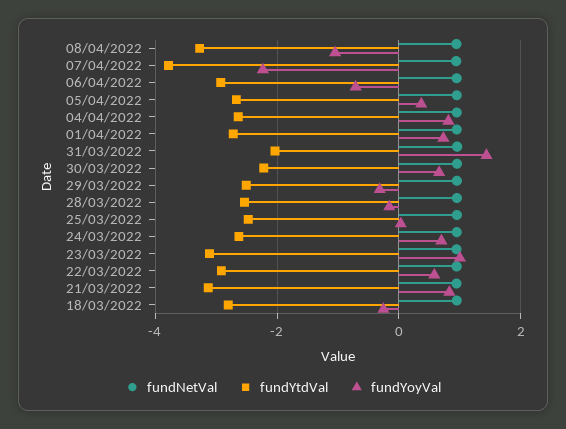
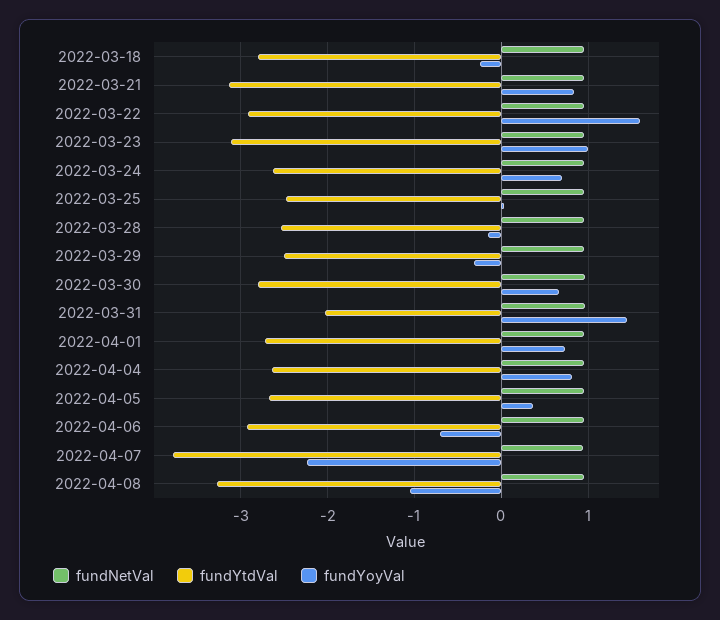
  {
    "fundNetVal": {
      "08/04/2022": 0.9,
      "07/04/2022": 0.9,
      "06/04/2022": 0.9,
      "05/04/2022": 1,
      "04/04/2022": 1,
      "01/04/2022": 1,
      "31/03/2022": 1,
      "30/03/2022": 1,
      "29/03/2022": 1,
      "28/03/2022": 1,
      "25/03/2022": 1,
      "24/03/2022": 1,
      "23/03/2022": 0.9,
      "22/03/2022": 0.9,
      "21/03/2022": 0.9,
      "18/03/2022": 1
    },
    "fundYtdVal": {
      "08/04/2022": -3.3,
      "07/04/2022": -3.8,
      "06/04/2022": -2.9,
      "05/04/2022": -2.7,
      "04/04/2022": -2.6,
      "01/04/2022": -2.7,
      "31/03/2022": -2,
-     "30/03/2022": -2.2,
+     "30/03/2022": -2.8,
      "29/03/2022": -2.5,
      "28/03/2022": -2.5,
      "25/03/2022": -2.5,
      "24/03/2022": -2.6,
      "23/03/2022": -3.1,
      "22/03/2022": -2.9,
      "21/03/2022": -3.1,
      "18/03/2022": -2.8
    },
    "fundYoyVal": {
      "08/04/2022": -1,
      "07/04/2022": -2.2,
      "06/04/2022": -0.7,
      "05/04/2022": 0.4,
      "04/04/2022": 0.8,
      "01/04/2022": 0.7,
      "31/03/2022": 1.4,
      "30/03/2022": 0.7,
      "29/03/2022": -0.3,
      "28/03/2022": -0.2,
      "25/03/2022": 0,
      "24/03/2022": 0.7,
      "23/03/2022": 1,
-     "22/03/2022": 0.6,
+     "22/03/2022": 1.6,
      "21/03/2022": 0.8,
      "18/03/2022": -0.3
    }
  }

